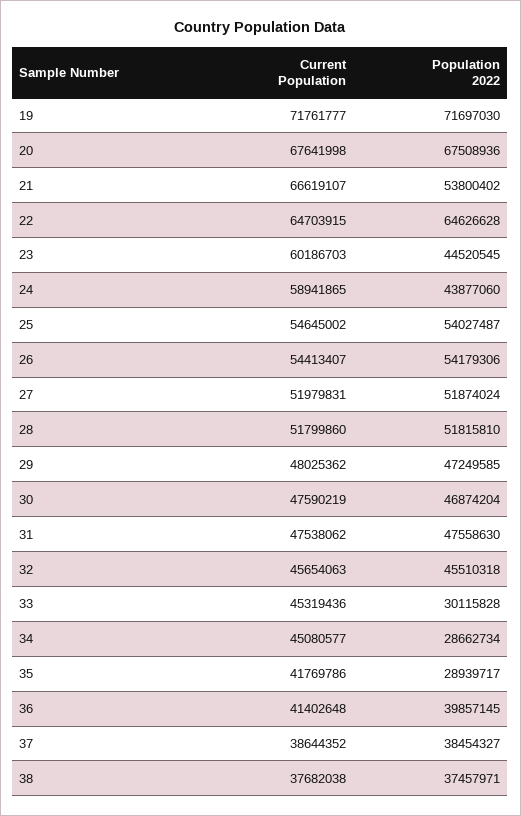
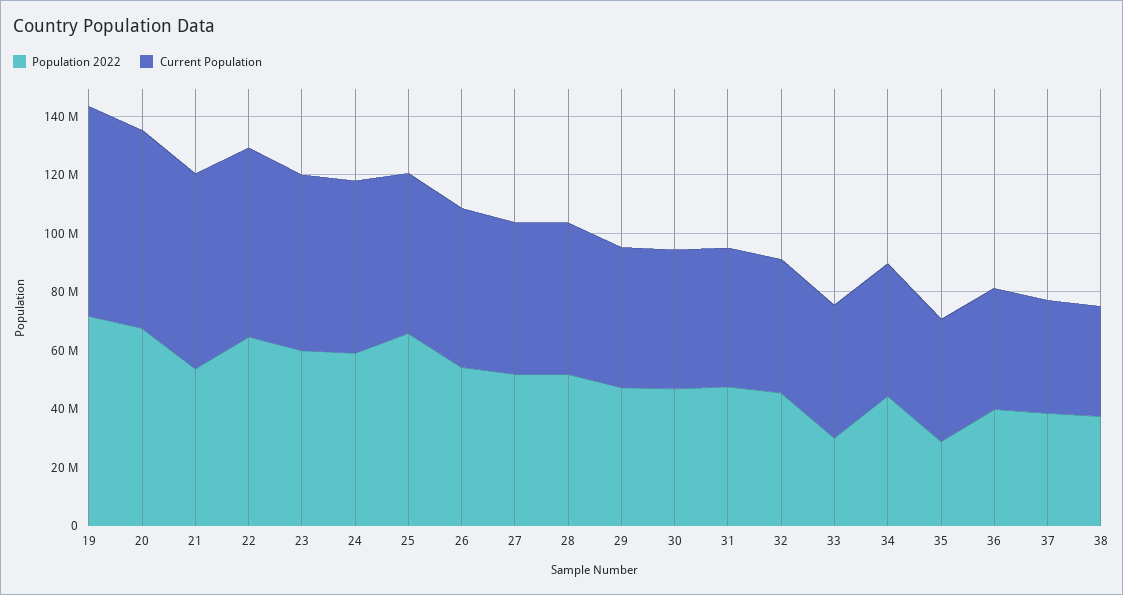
  {
    "Current Population": {
      "19": 71761777,
      "20": 67641998,
      "21": 66619107,
      "22": 64703915,
      "23": 60186703,
      "24": 58941865,
      "25": 54645002,
      "26": 54413407,
      "27": 51979831,
      "28": 51799860,
      "29": 48025362,
      "30": 47590219,
      "31": 47538062,
      "32": 45654063,
      "33": 45319436,
      "34": 45080577,
      "35": 41769786,
      "36": 41402648,
      "37": 38644352,
      "38": 37682038
    },
    "Population 2022": {
      "19": 71697030,
      "20": 67508936,
      "21": 53800402,
      "22": 64626628,
-     "23": 44520545,
+     "23": 60000000,
-     "24": 43877060,
+     "24": 60000000,
-     "25": 54027487,
+     "25": 65000000,
      "26": 54179306,
      "27": 51874024,
      "28": 51815810,
      "29": 47249585,
      "30": 46874204,
      "31": 47558630,
      "32": 45510318,
      "33": 30115828,
-     "34": 28662734,
+     "34": 45000000,
      "35": 28939717,
      "36": 39857145,
      "37": 38454327,
      "38": 37457971
    }
  }

